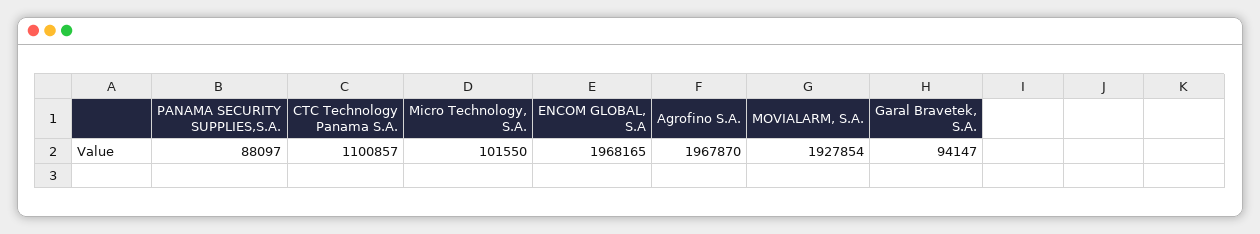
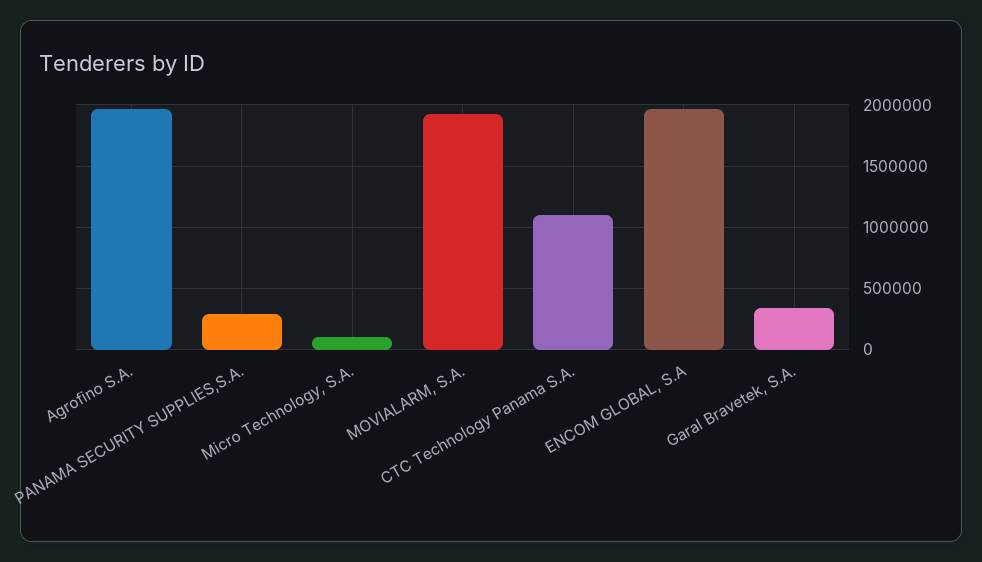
  {
-   "PANAMA SECURITY SUPPLIES,S.A.": 88097,
+   "PANAMA SECURITY SUPPLIES,S.A.": 300000,
    "CTC Technology Panama S.A.": 1100857,
    "Micro Technology, S.A.": 101550,
    "ENCOM GLOBAL, S.A": 1968165,
    "Agrofino S.A.": 1967870,
    "MOVIALARM, S.A.": 1927854,
-   "Garal Bravetek, S.A.": 94147
+   "Garal Bravetek, S.A.": 350000
  }

